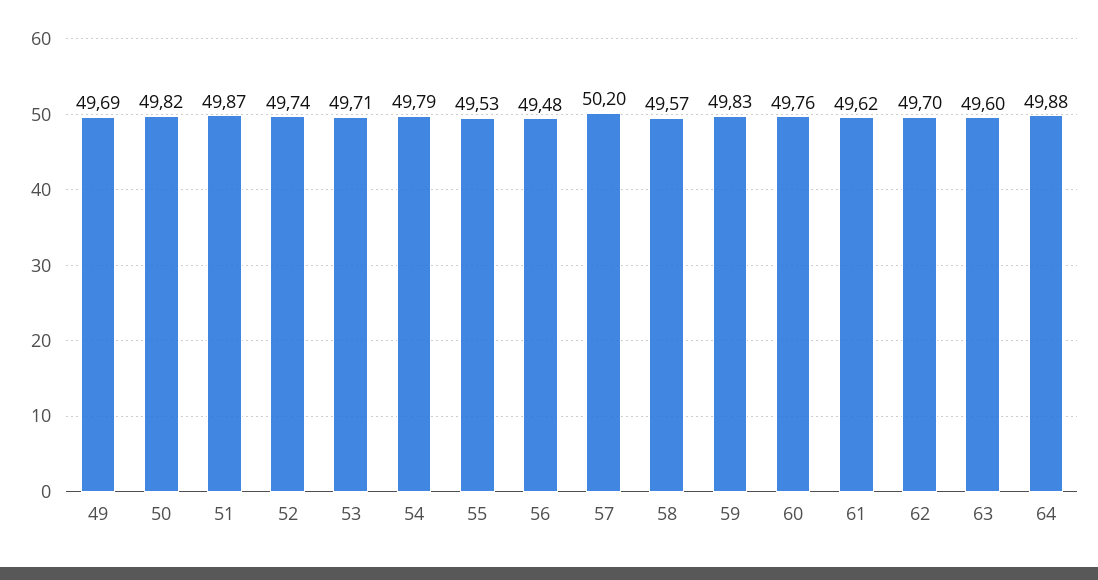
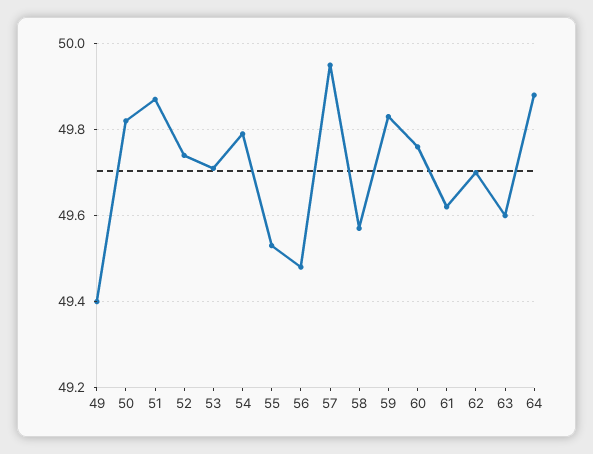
  {
-   "49": 49.69,
+   "49": 49.4,
    "50": 49.82,
    "51": 49.87,
    "52": 49.74,
    "53": 49.71,
    "54": 49.79,
    "55": 49.53,
    "56": 49.48,
-   "57": 50.2,
+   "57": 49.95,
    "58": 49.57,
    "59": 49.83,
    "60": 49.76,
    "61": 49.62,
    "62": 49.7,
    "63": 49.6,
    "64": 49.88
  }

